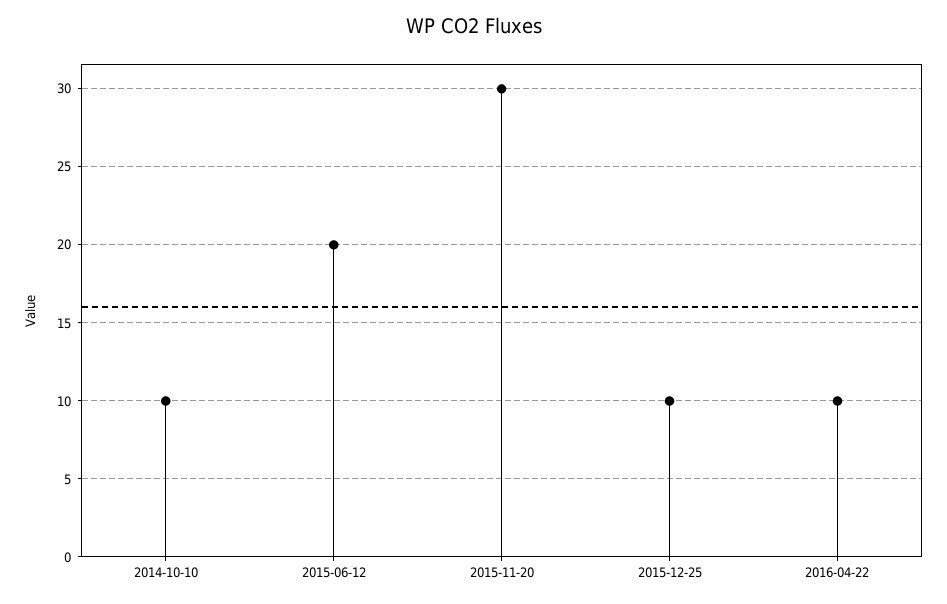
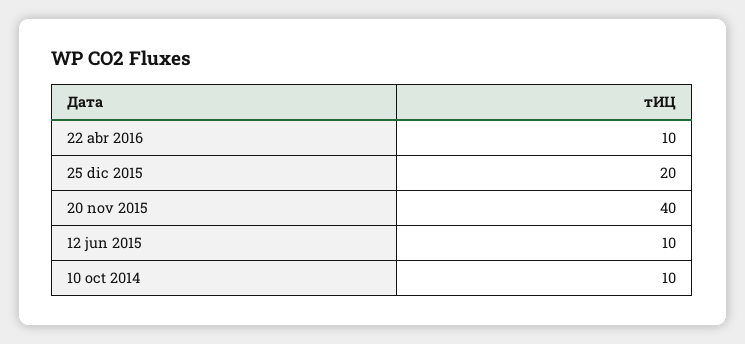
  {
    "2014-10-10": 10,
-   "2015-06-12": 20,
+   "2015-06-12": 10,
-   "2015-11-20": 30,
+   "2015-11-20": 40,
-   "2015-12-25": 10,
+   "2015-12-25": 20,
    "2016-04-22": 10
  }

